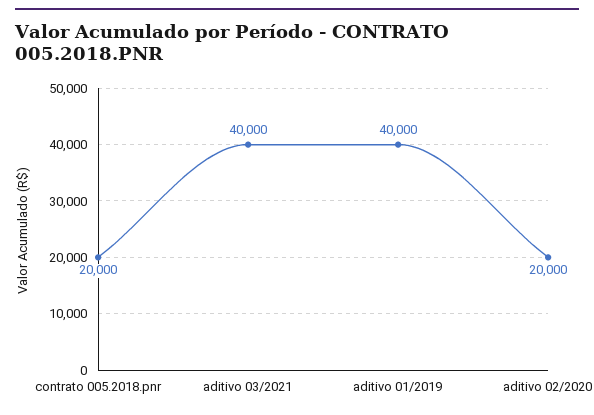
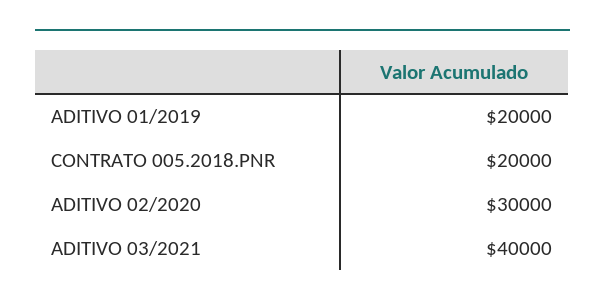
  {
    "contrato 005.2018.pnr": 20000,
    "aditivo 03/2021": 40000,
-   "aditivo 01/2019": 40000,
+   "aditivo 01/2019": 20000,
-   "aditivo 02/2020": 20000
+   "aditivo 02/2020": 30000
  }

